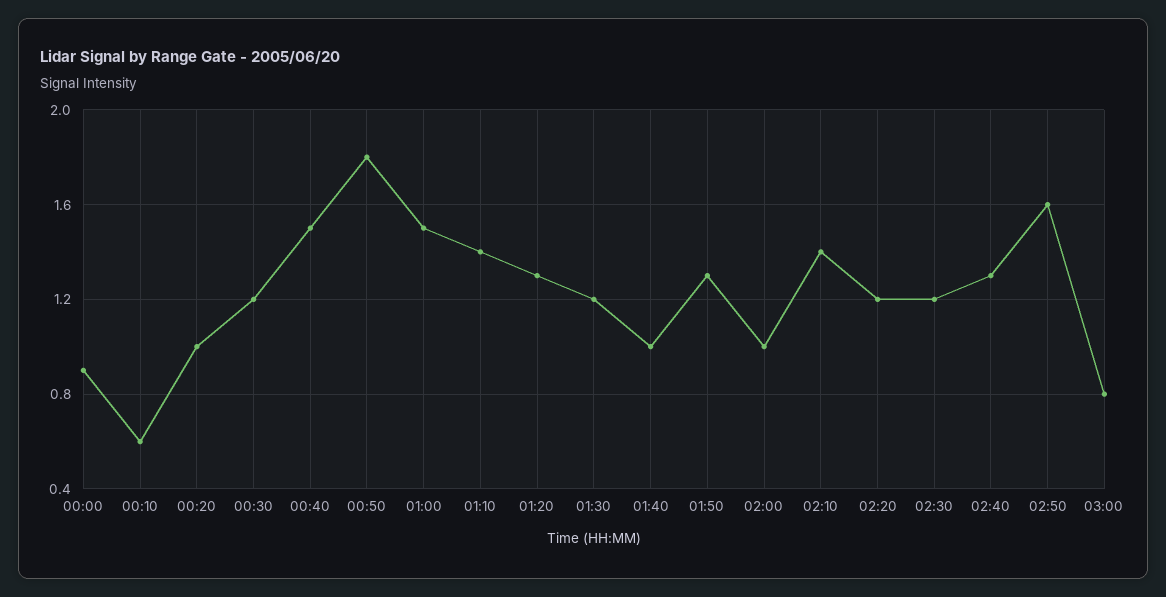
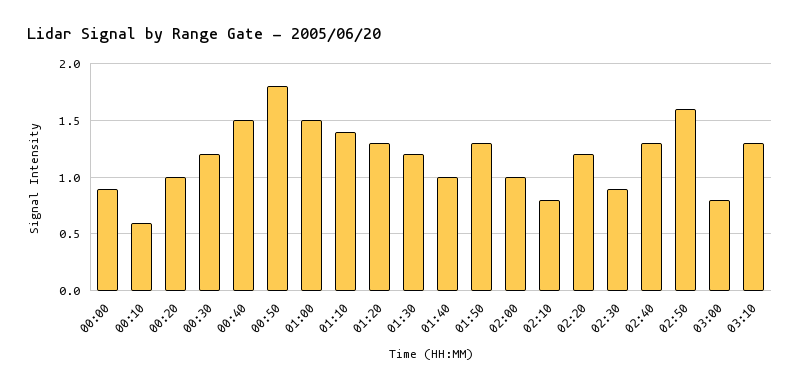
  {
    "00:00": 0.9,
    "00:10": 0.6,
    "00:20": 1,
    "00:30": 1.2,
    "00:40": 1.5,
    "00:50": 1.8,
    "01:00": 1.5,
    "01:10": 1.4,
    "01:20": 1.3,
    "01:30": 1.2,
    "01:40": 1,
    "01:50": 1.3,
    "02:00": 1,
-   "02:10": 1.4,
+   "02:10": 0.8,
    "02:20": 1.2,
-   "02:30": 1.2,
+   "02:30": 0.9,
    "02:40": 1.3,
    "02:50": 1.6,
-   "03:00": 0.8
+   "03:00": 0.8,
+   "03:10": 1.3
  }

